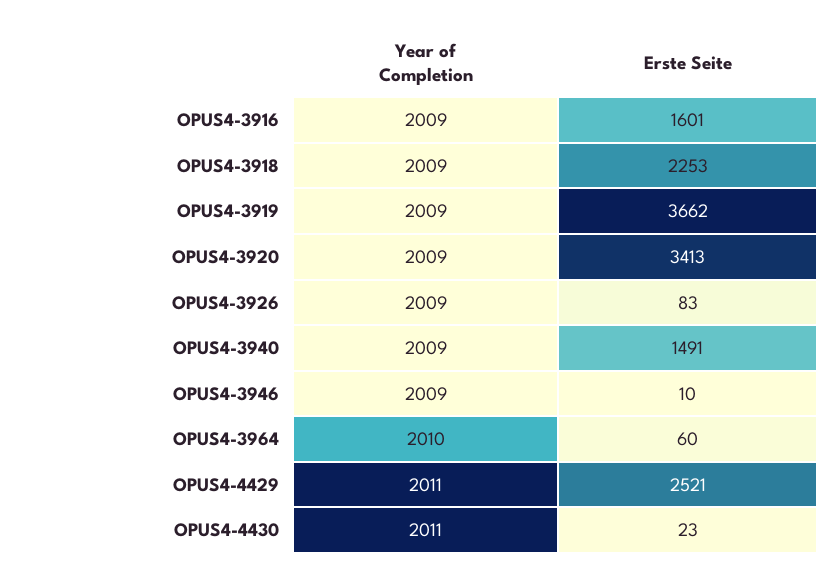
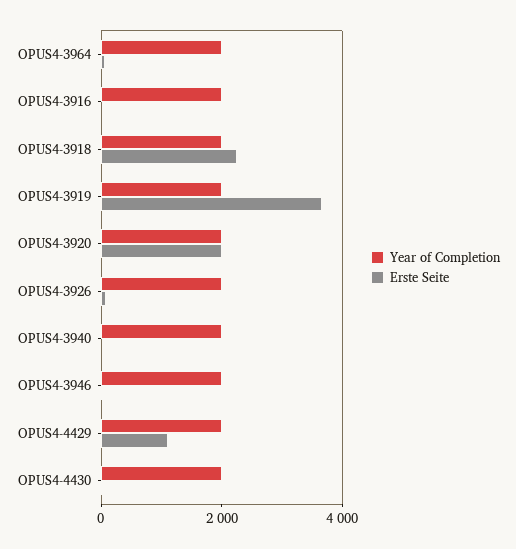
  {
    "Year of Completion": {
      "OPUS4-3916": 2009,
      "OPUS4-3918": 2009,
      "OPUS4-3919": 2009,
      "OPUS4-3920": 2009,
      "OPUS4-3926": 2009,
      "OPUS4-3940": 2009,
      "OPUS4-3946": 2009,
      "OPUS4-3964": 2010,
      "OPUS4-4429": 2011,
      "OPUS4-4430": 2011
    },
    "Erste Seite": {
-     "OPUS4-3916": 1601,
+     "OPUS4-3916": 0,
      "OPUS4-3918": 2253,
      "OPUS4-3919": 3662,
-     "OPUS4-3920": 3413,
+     "OPUS4-3920": 2000,
      "OPUS4-3926": 83,
-     "OPUS4-3940": 1491,
+     "OPUS4-3940": 0,
      "OPUS4-3946": 10,
      "OPUS4-3964": 60,
-     "OPUS4-4429": 2521,
+     "OPUS4-4429": 1000,
      "OPUS4-4430": 23
    }
  }

